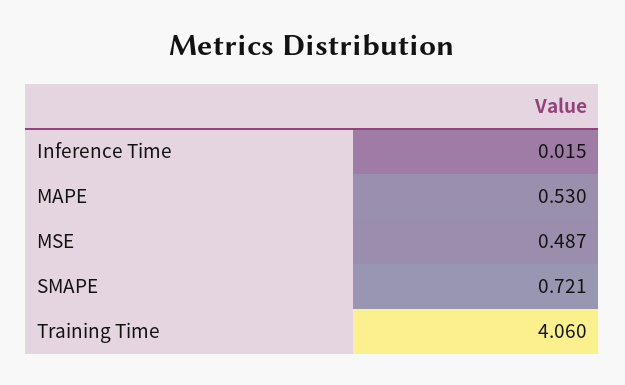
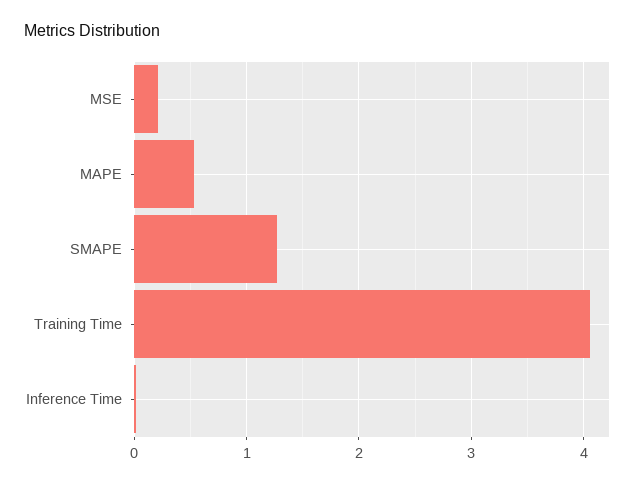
  {
    "Inference Time": 0.015,
    "MAPE": 0.53,
-   "MSE": 0.487,
+   "MSE": 0.2,
-   "SMAPE": 0.721,
+   "SMAPE": 1.3,
    "Training Time": 4.06
  }

